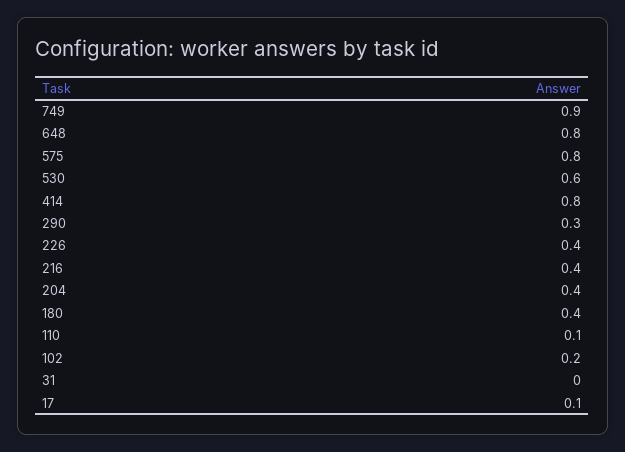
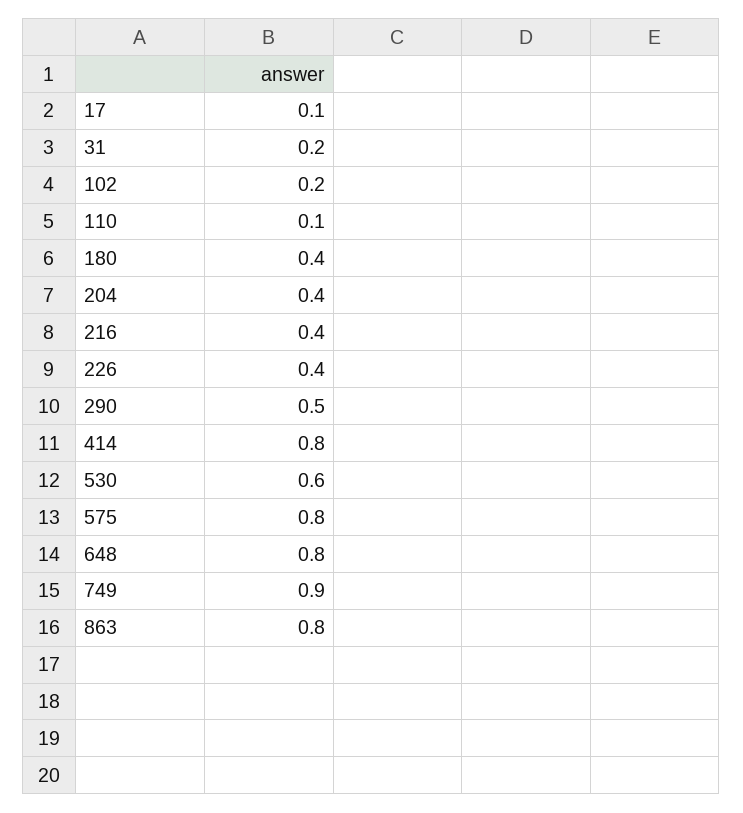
  {
    "749": 0.9,
    "648": 0.8,
    "575": 0.8,
    "530": 0.6,
    "414": 0.8,
-   "290": 0.3,
+   "290": 0.5,
    "226": 0.4,
    "216": 0.4,
    "204": 0.4,
    "180": 0.4,
    "110": 0.1,
    "102": 0.2,
-   "31": 0,
+   "31": 0.2,
-   "17": 0.1
+   "17": 0.1,
+   "863": 0.8
  }

